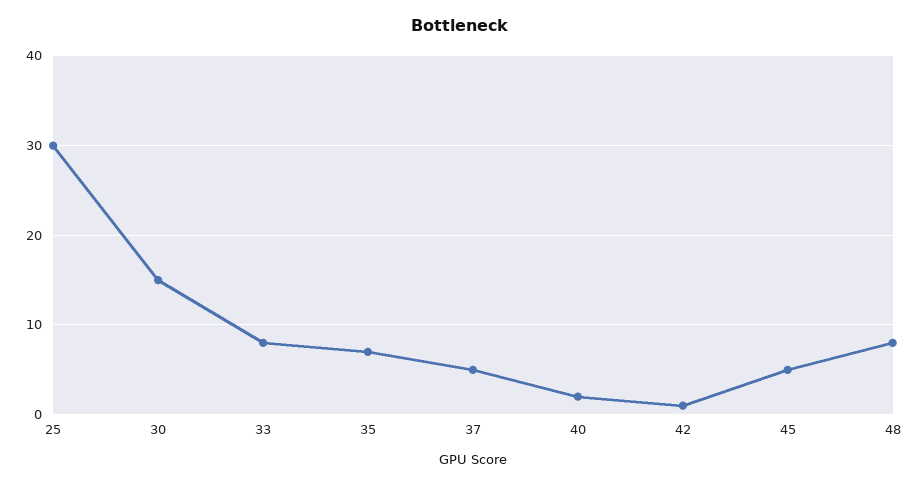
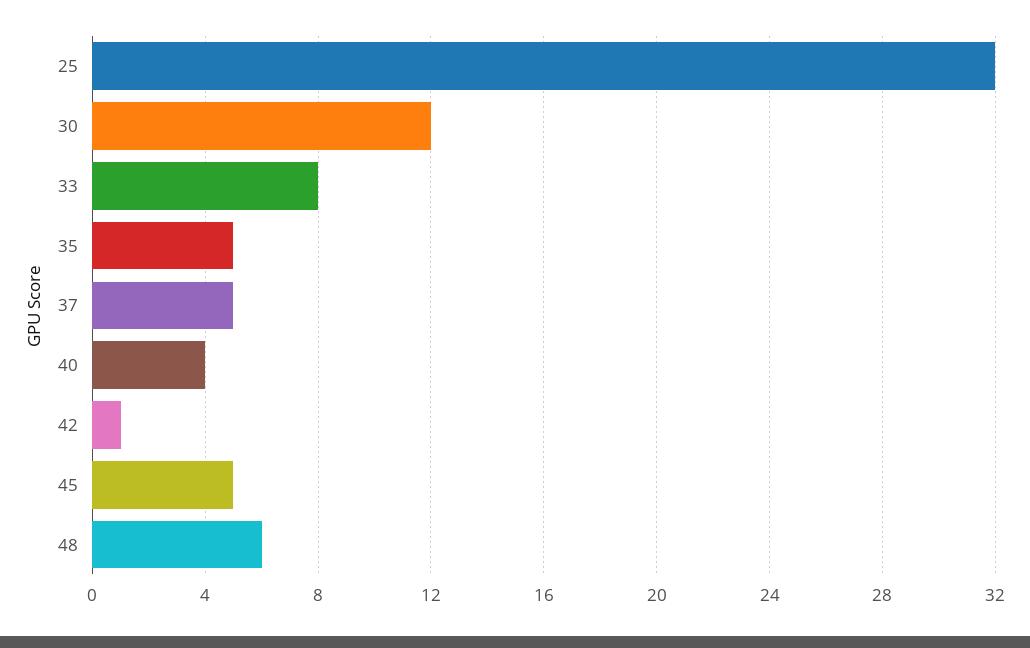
  {
-   "25": 30,
+   "25": 32,
-   "30": 15,
+   "30": 12,
    "33": 8,
-   "35": 7,
+   "35": 5,
    "37": 5,
-   "40": 2,
+   "40": 4,
    "42": 1,
    "45": 5,
-   "48": 8
+   "48": 6
  }

